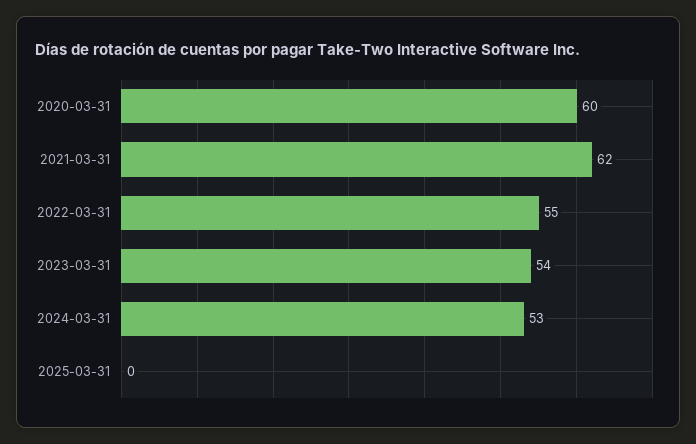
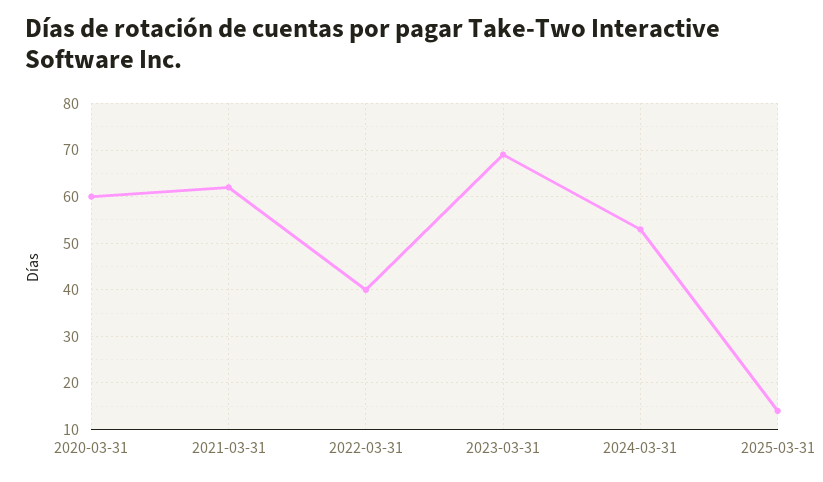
  {
    "2020-03-31": 60,
    "2021-03-31": 62,
-   "2022-03-31": 55,
+   "2022-03-31": 40,
-   "2023-03-31": 54,
+   "2023-03-31": 70,
    "2024-03-31": 53,
-   "2025-03-31": 0
+   "2025-03-31": 15
  }

